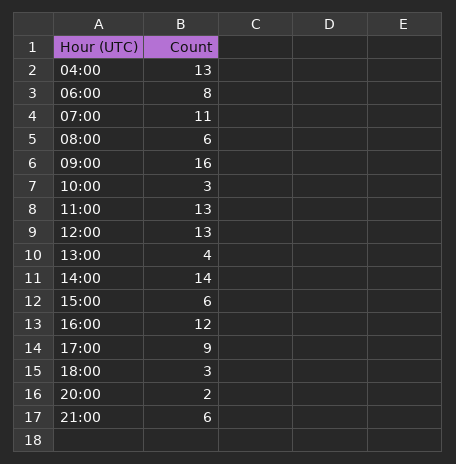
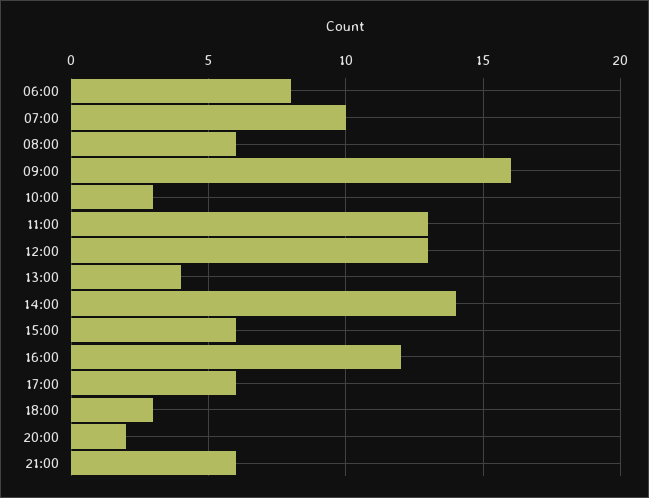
  {
-   "04:00": 13,
    "06:00": 8,
-   "07:00": 11,
+   "07:00": 10,
    "08:00": 6,
    "09:00": 16,
    "10:00": 3,
    "11:00": 13,
    "12:00": 13,
    "13:00": 4,
    "14:00": 14,
    "15:00": 6,
    "16:00": 12,
-   "17:00": 9,
+   "17:00": 6,
    "18:00": 3,
    "20:00": 2,
    "21:00": 6
  }

